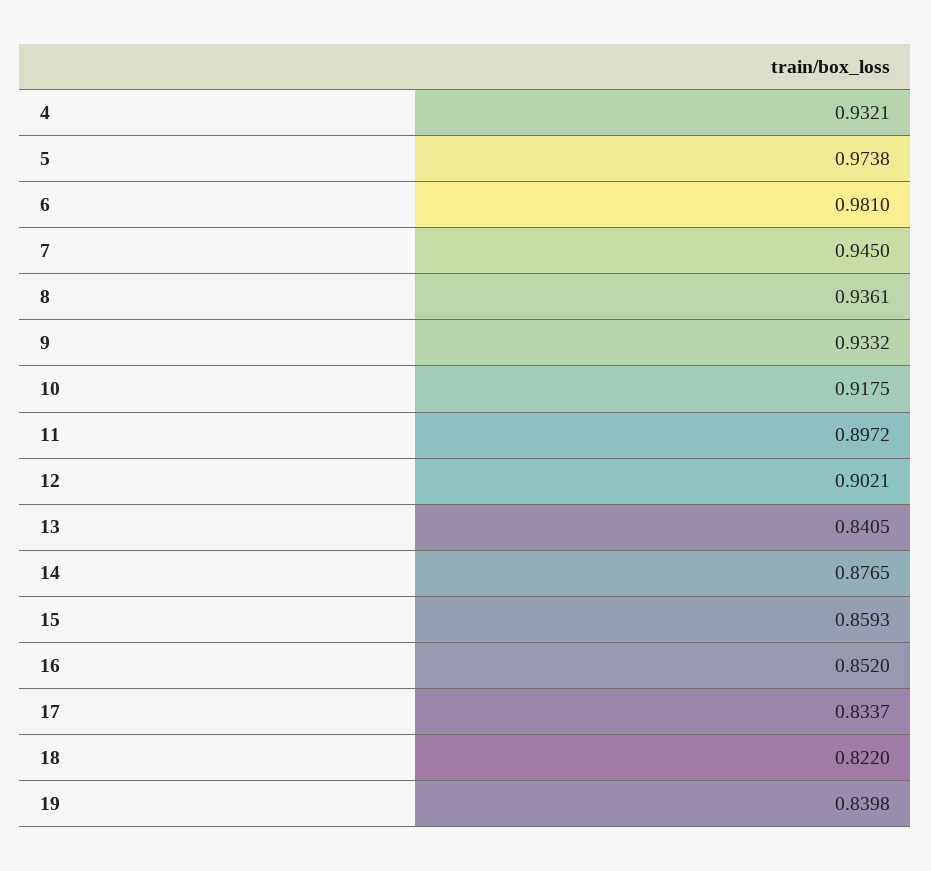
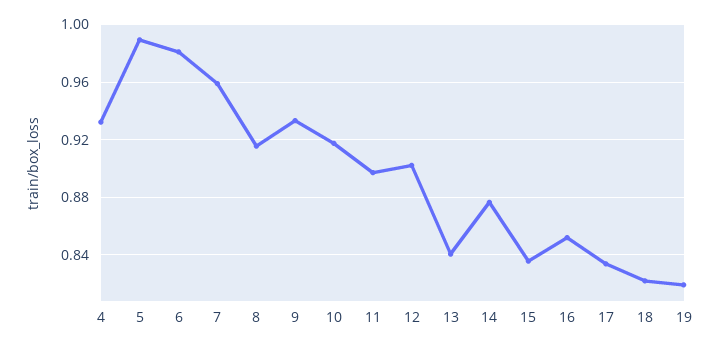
  {
    "4": 0.9321,
-   "5": 0.9738,
+   "5": 0.99,
    "6": 0.981,
-   "7": 0.945,
+   "7": 0.96,
-   "8": 0.9361,
+   "8": 0.915,
    "9": 0.9332,
    "10": 0.9175,
    "11": 0.8972,
    "12": 0.9021,
    "13": 0.8405,
    "14": 0.8765,
-   "15": 0.8593,
+   "15": 0.835,
    "16": 0.852,
    "17": 0.8337,
    "18": 0.822,
-   "19": 0.8398
+   "19": 0.82
  }

